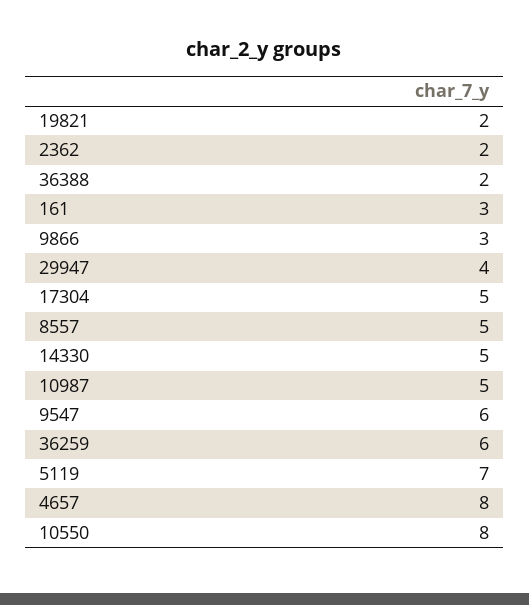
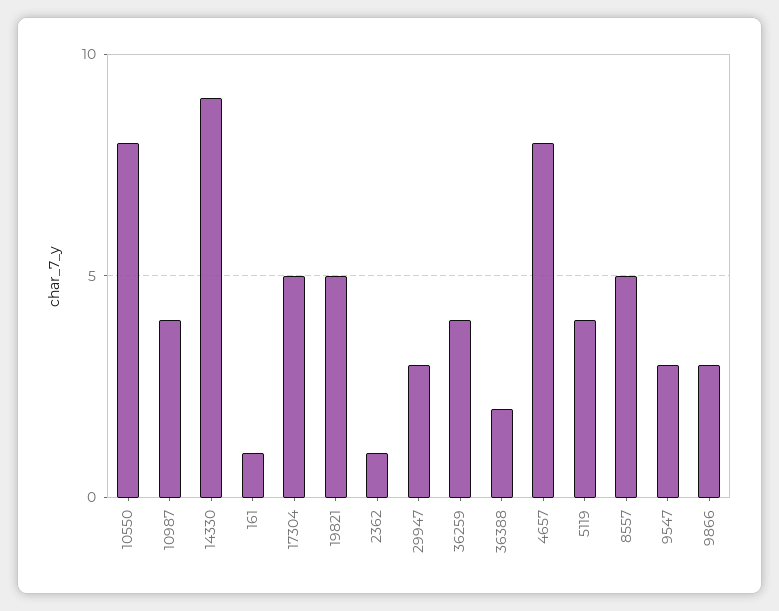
  {
-   "19821": 2,
+   "19821": 5,
-   "2362": 2,
+   "2362": 1,
    "36388": 2,
-   "161": 3,
+   "161": 1,
    "9866": 3,
-   "29947": 4,
+   "29947": 3,
    "17304": 5,
    "8557": 5,
-   "14330": 5,
+   "14330": 9,
-   "10987": 5,
+   "10987": 4,
-   "9547": 6,
+   "9547": 3,
-   "36259": 6,
+   "36259": 4,
-   "5119": 7,
+   "5119": 4,
    "4657": 8,
    "10550": 8
  }

